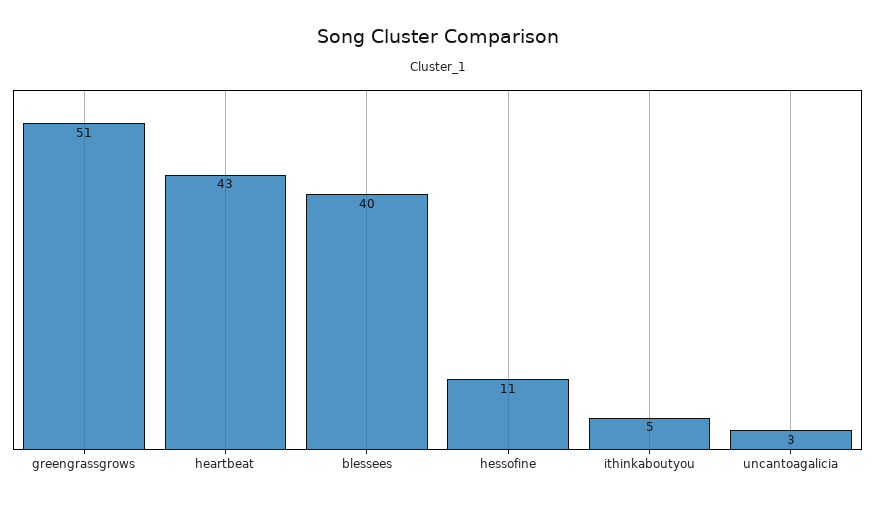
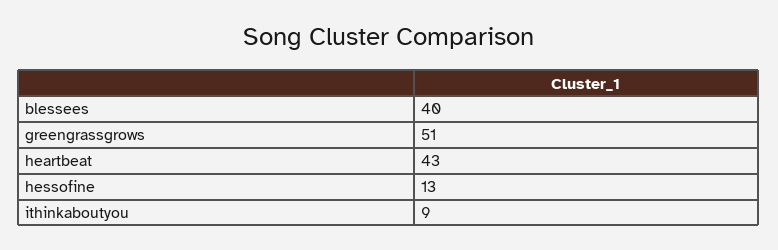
  {
    "greengrassgrows": 51,
    "heartbeat": 43,
    "blessees": 40,
-   "hessofine": 11,
+   "hessofine": 13,
-   "ithinkaboutyou": 5,
+   "ithinkaboutyou": 9
-   "uncantoagalicia": 3
  }

